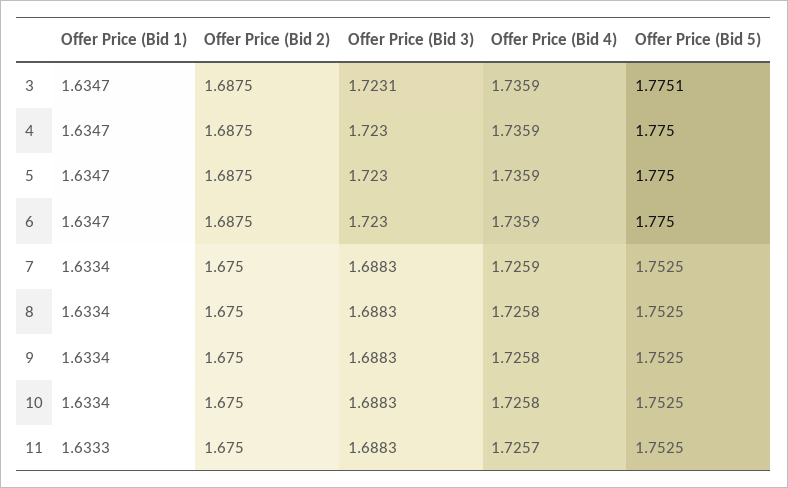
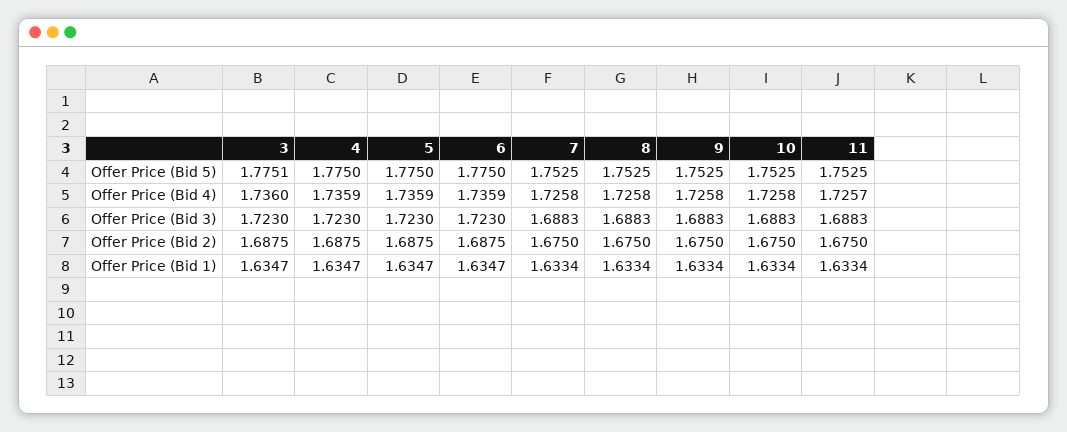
  {
    "Offer Price (Bid 1)": {
      "3": 1.6347,
      "4": 1.6347,
      "5": 1.6347,
      "6": 1.6347,
      "7": 1.6334,
      "8": 1.6334,
      "9": 1.6334,
      "10": 1.6334,
-     "11": 1.6333
+     "11": 1.6334
    },
    "Offer Price (Bid 2)": {
      "3": 1.6875,
      "4": 1.6875,
      "5": 1.6875,
      "6": 1.6875,
      "7": 1.675,
      "8": 1.675,
      "9": 1.675,
      "10": 1.675,
      "11": 1.675
    },
    "Offer Price (Bid 3)": {
-     "3": 1.7231,
+     "3": 1.723,
      "4": 1.723,
      "5": 1.723,
      "6": 1.723,
      "7": 1.6883,
      "8": 1.6883,
      "9": 1.6883,
      "10": 1.6883,
      "11": 1.6883
    },
    "Offer Price (Bid 4)": {
-     "3": 1.7359,
+     "3": 1.736,
      "4": 1.7359,
      "5": 1.7359,
      "6": 1.7359,
-     "7": 1.7259,
+     "7": 1.7258,
      "8": 1.7258,
      "9": 1.7258,
      "10": 1.7258,
      "11": 1.7257
    },
    "Offer Price (Bid 5)": {
      "3": 1.7751,
      "4": 1.775,
      "5": 1.775,
      "6": 1.775,
      "7": 1.7525,
      "8": 1.7525,
      "9": 1.7525,
      "10": 1.7525,
      "11": 1.7525
    }
  }

